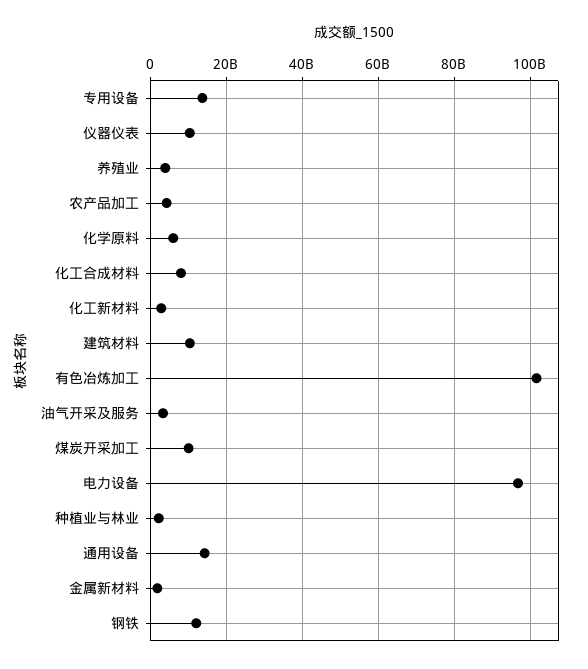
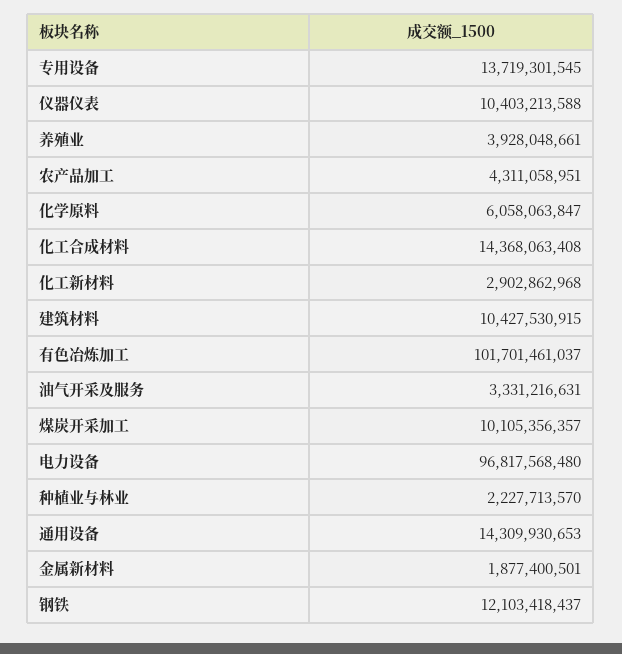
  {
    "专用设备": 13719301545,
    "仪器仪表": 10403213588,
    "养殖业": 3928048661,
    "农产品加工": 4311058951,
    "化学原料": 6058063847,
-   "化工合成材料": 8000000000,
+   "化工合成材料": 14368063408,
    "化工新材料": 2902862968,
    "建筑材料": 10427530915,
    "有色冶炼加工": 101701461037,
    "油气开采及服务": 3331216631,
    "煤炭开采加工": 10105356357,
    "电力设备": 96817568480,
    "种植业与林业": 2227713570,
    "通用设备": 14309930653,
    "金属新材料": 1877400501,
    "钢铁": 12103418437
  }

